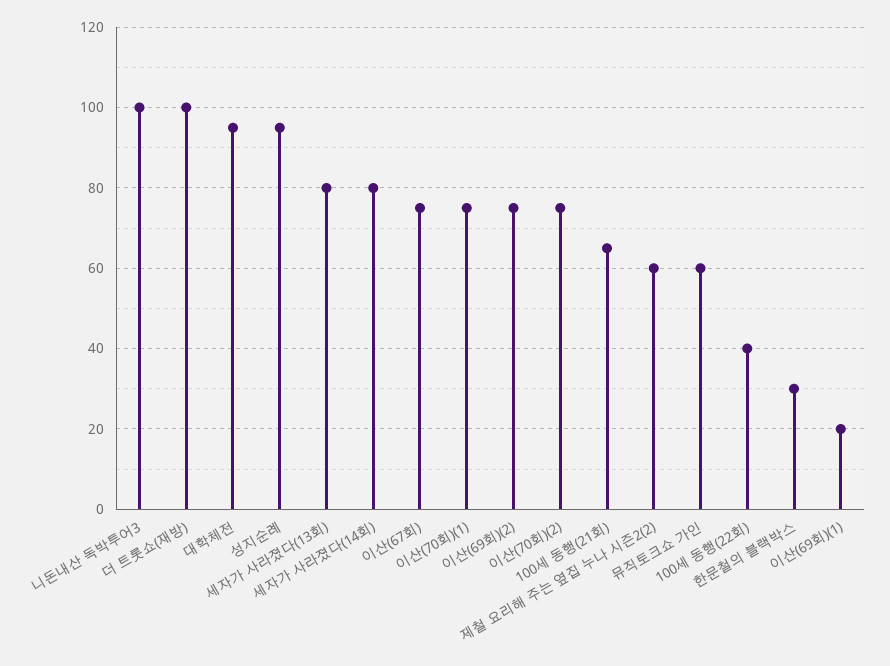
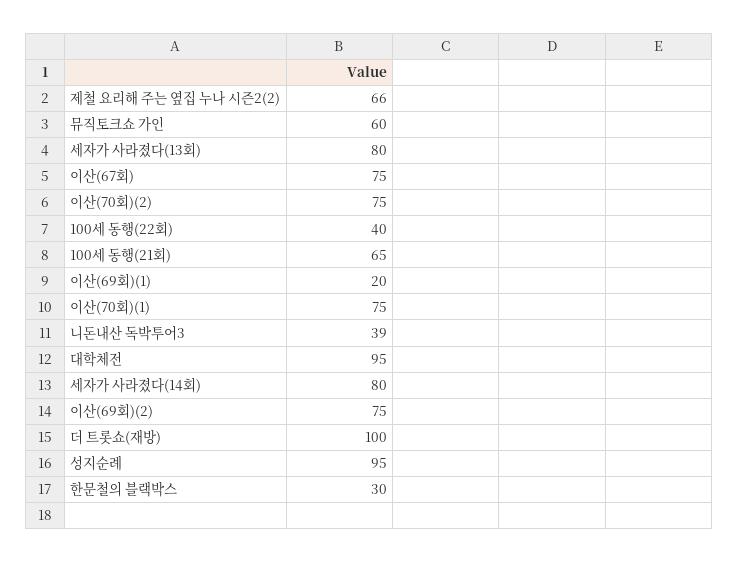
  {
-   "니돈내산 독박투어3": 100,
+   "니돈내산 독박투어3": 39,
    "더 트롯쇼(재방)": 100,
    "대학체전": 95,
    "성지순례": 95,
    "세자가 사라졌다(13회)": 80,
    "세자가 사라졌다(14회)": 80,
    "이산(67회)": 75,
    "이산(70회)(1)": 75,
    "이산(69회)(2)": 75,
    "이산(70회)(2)": 75,
    "100세 동행(21회)": 65,
-   "제철 요리해 주는 옆집 누나 시즌2(2)": 60,
+   "제철 요리해 주는 옆집 누나 시즌2(2)": 66,
    "뮤직토크쇼 가인": 60,
    "100세 동행(22회)": 40,
    "한문철의 블랙박스": 30,
    "이산(69회)(1)": 20
  }

